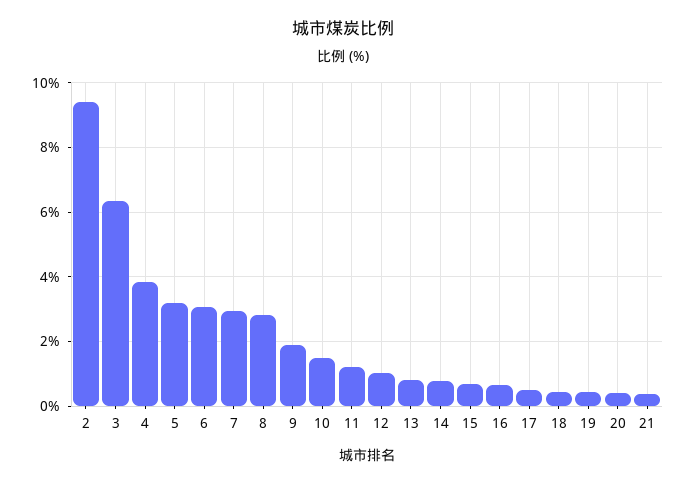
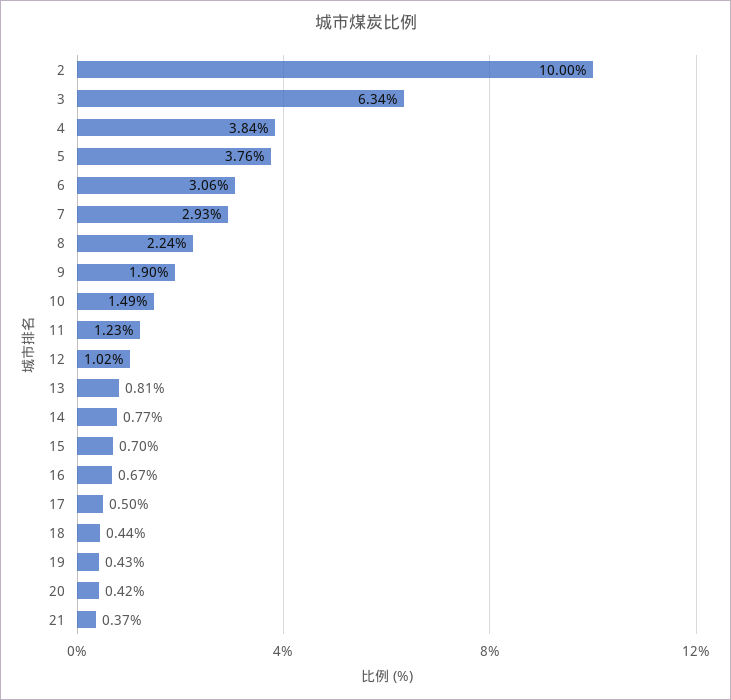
  {
-   "2": 9.4,
+   "2": 10,
    "3": 6.34,
    "4": 3.84,
-   "5": 3.2,
+   "5": 3.76,
    "6": 3.06,
    "7": 2.93,
-   "8": 2.8,
+   "8": 2.24,
    "9": 1.9,
    "10": 1.49,
    "11": 1.23,
    "12": 1.02,
    "13": 0.81,
    "14": 0.77,
    "15": 0.7,
    "16": 0.67,
    "17": 0.5,
    "18": 0.44,
    "19": 0.43,
    "20": 0.42,
    "21": 0.37
  }

